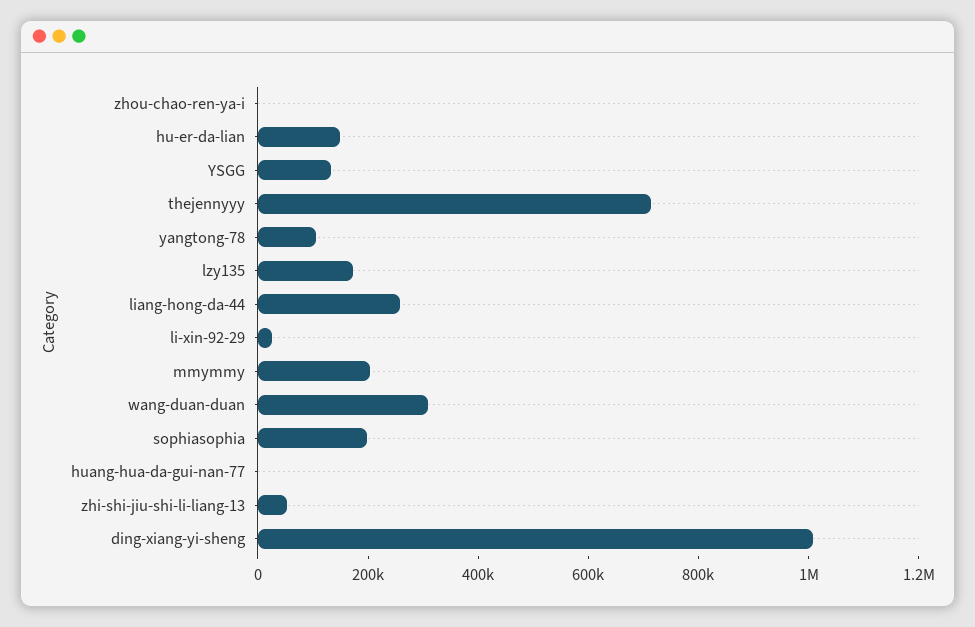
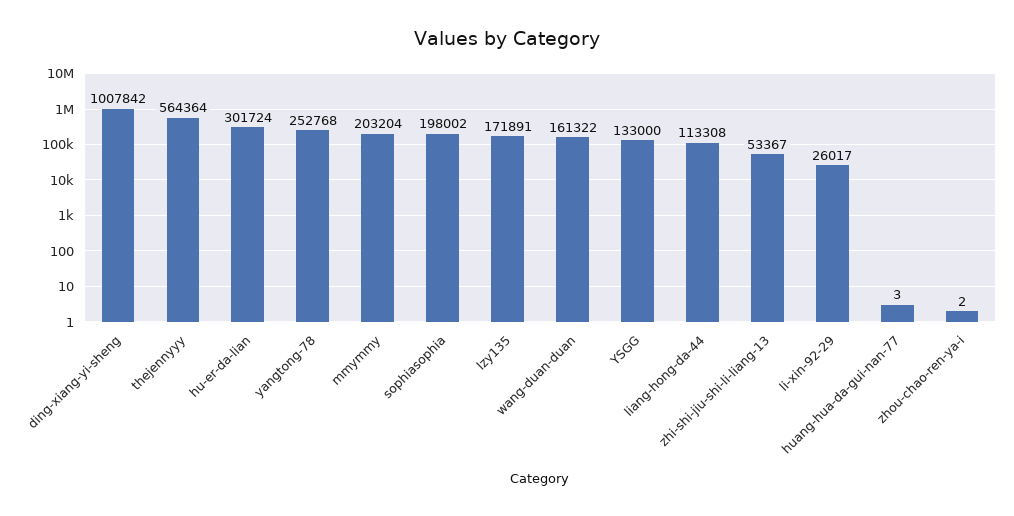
  {
    "zhou-chao-ren-ya-i": 2,
-   "hu-er-da-lian": 150000,
+   "hu-er-da-lian": 301724,
    "YSGG": 133000,
-   "thejennyyy": 700000,
+   "thejennyyy": 564364,
-   "yangtong-78": 100000,
+   "yangtong-78": 252768,
    "lzy135": 171891,
-   "liang-hong-da-44": 250000,
+   "liang-hong-da-44": 113308,
    "li-xin-92-29": 26017,
    "mmymmy": 203204,
-   "wang-duan-duan": 300000,
+   "wang-duan-duan": 161322,
    "sophiasophia": 198002,
    "huang-hua-da-gui-nan-77": 3,
    "zhi-shi-jiu-shi-li-liang-13": 53367,
    "ding-xiang-yi-sheng": 1007842
  }

